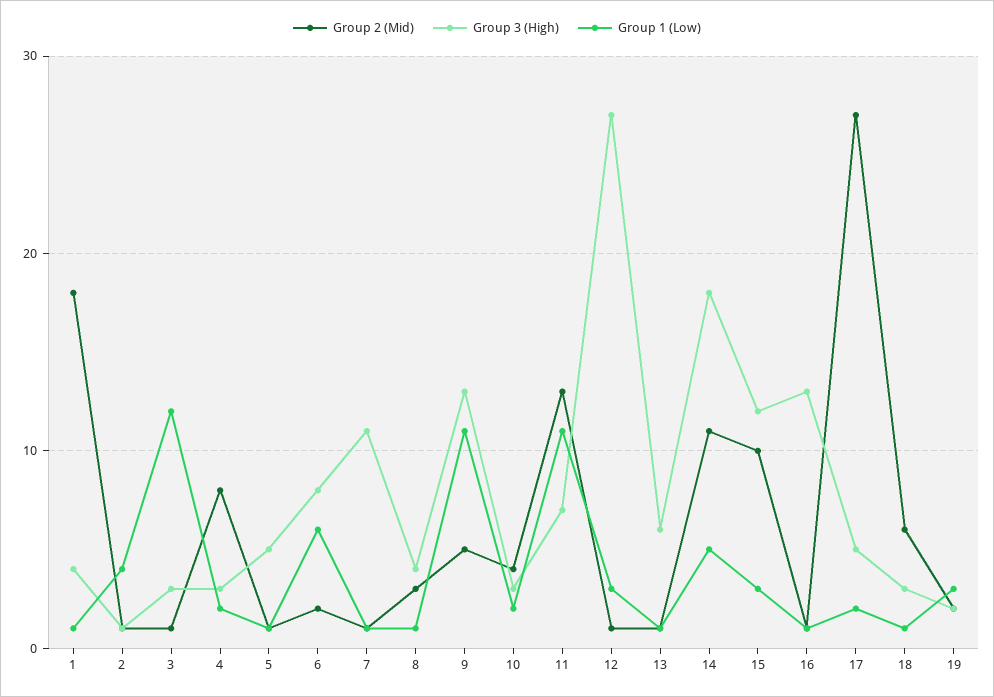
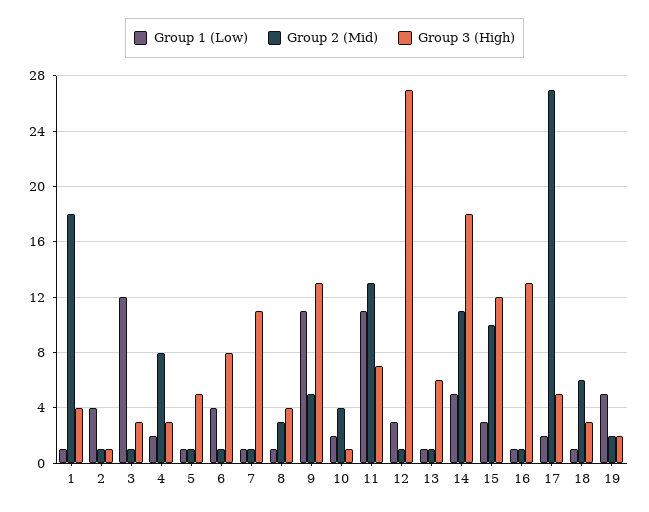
  {
    "Group 2 (Mid)": {
      "1": 18,
      "2": 1,
      "3": 1,
      "4": 8,
      "5": 1,
-     "6": 2,
+     "6": 1,
      "7": 1,
      "8": 3,
      "9": 5,
      "10": 4,
      "11": 13,
      "12": 1,
      "13": 1,
      "14": 11,
      "15": 10,
      "16": 1,
      "17": 27,
      "18": 6,
      "19": 2
    },
    "Group 3 (High)": {
      "1": 4,
      "2": 1,
      "3": 3,
      "4": 3,
      "5": 5,
      "6": 8,
      "7": 11,
      "8": 4,
      "9": 13,
-     "10": 3,
+     "10": 1,
      "11": 7,
      "12": 27,
      "13": 6,
      "14": 18,
      "15": 12,
      "16": 13,
      "17": 5,
      "18": 3,
      "19": 2
    },
    "Group 1 (Low)": {
      "1": 1,
      "2": 4,
      "3": 12,
      "4": 2,
      "5": 1,
-     "6": 6,
+     "6": 4,
      "7": 1,
      "8": 1,
      "9": 11,
      "10": 2,
      "11": 11,
      "12": 3,
      "13": 1,
      "14": 5,
      "15": 3,
      "16": 1,
      "17": 2,
      "18": 1,
-     "19": 3
+     "19": 5
    }
  }

